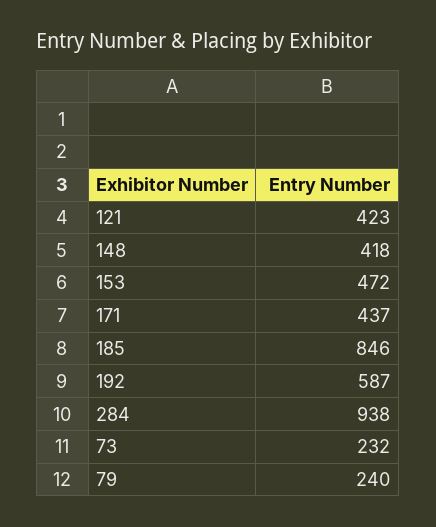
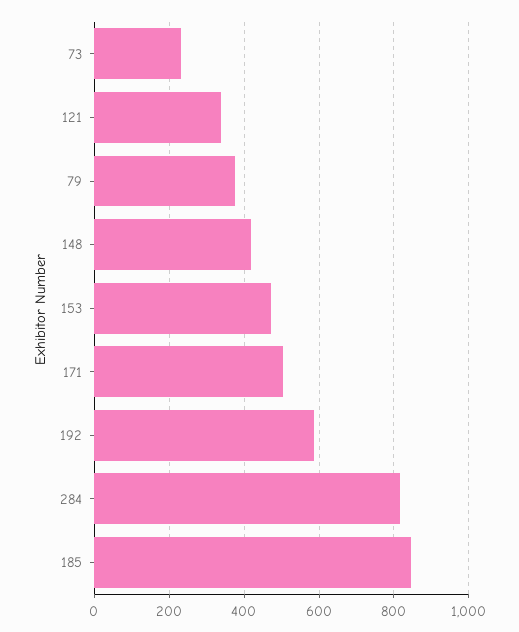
  {
-   "121": 423,
+   "121": 340,
    "148": 418,
    "153": 472,
-   "171": 437,
+   "171": 500,
    "185": 846,
    "192": 587,
-   "284": 938,
+   "284": 820,
    "73": 232,
-   "79": 240
+   "79": 380
  }

